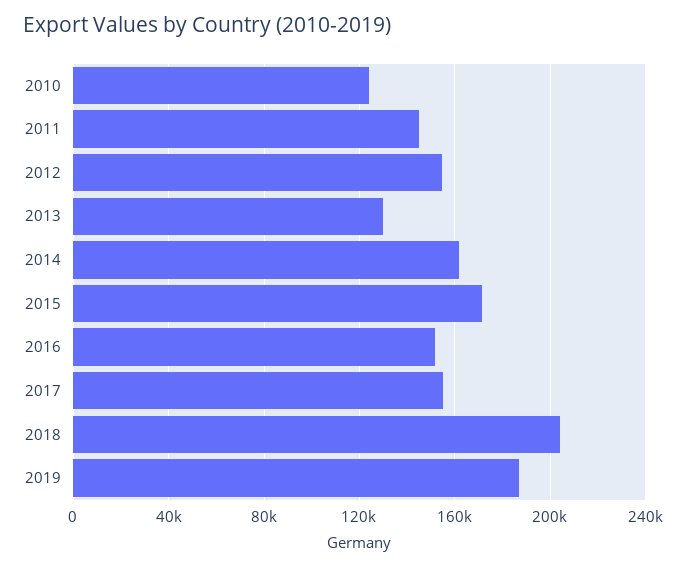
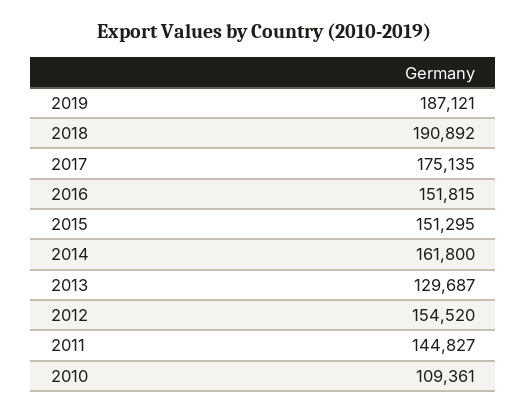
  {
-   "2010": 125000,
+   "2010": 109361,
    "2011": 144827,
    "2012": 154520,
    "2013": 129687,
    "2014": 161800,
-   "2015": 170000,
+   "2015": 151295,
    "2016": 151815,
-   "2017": 155000,
+   "2017": 175135,
-   "2018": 205000,
+   "2018": 190892,
    "2019": 187121
  }

